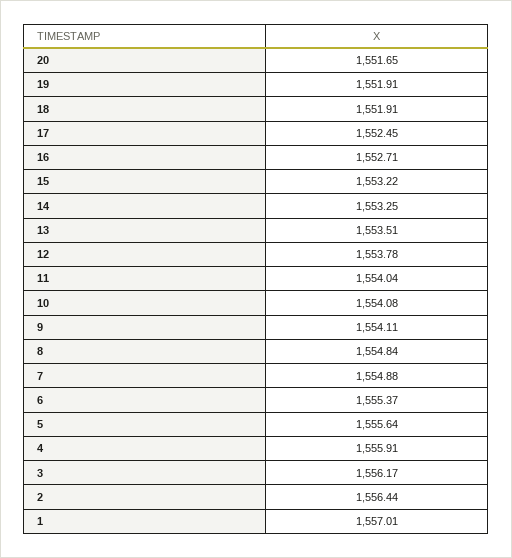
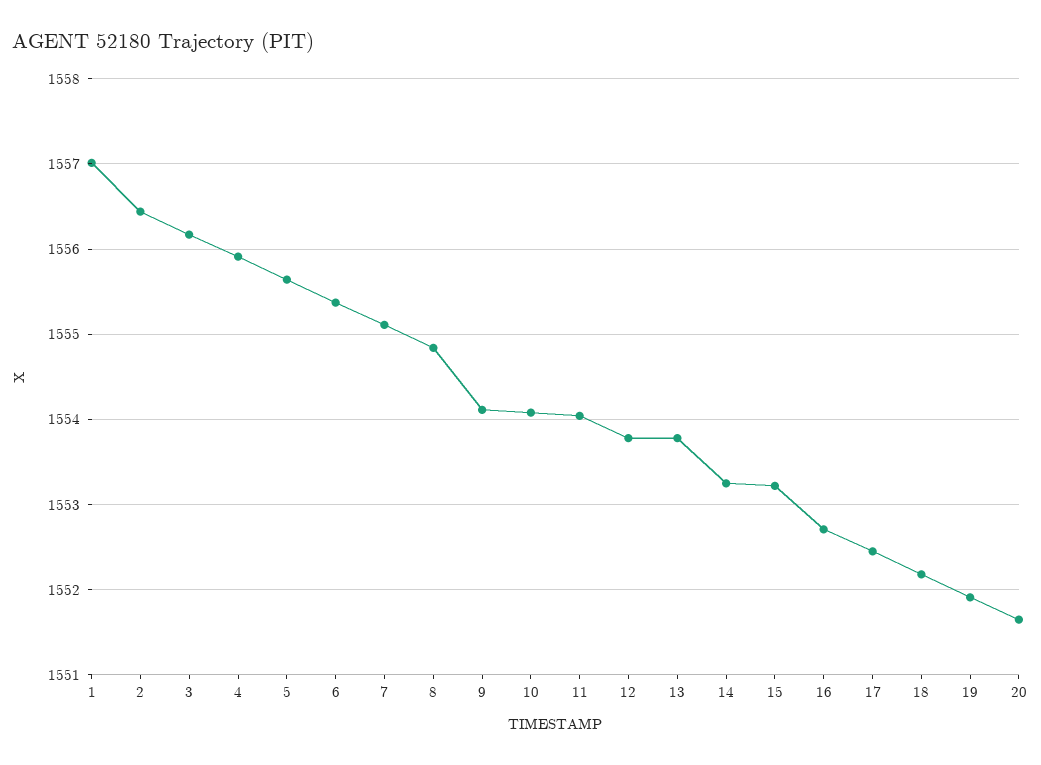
  {
    "20": 1551.65,
    "19": 1551.91,
-   "18": 1551.91,
+   "18": 1552.2,
    "17": 1552.45,
    "16": 1552.71,
    "15": 1553.22,
    "14": 1553.25,
-   "13": 1553.51,
+   "13": 1553.8,
    "12": 1553.78,
    "11": 1554.04,
    "10": 1554.08,
    "9": 1554.11,
    "8": 1554.84,
-   "7": 1554.88,
+   "7": 1555.1,
    "6": 1555.37,
    "5": 1555.64,
    "4": 1555.91,
    "3": 1556.17,
    "2": 1556.44,
    "1": 1557.01
  }

